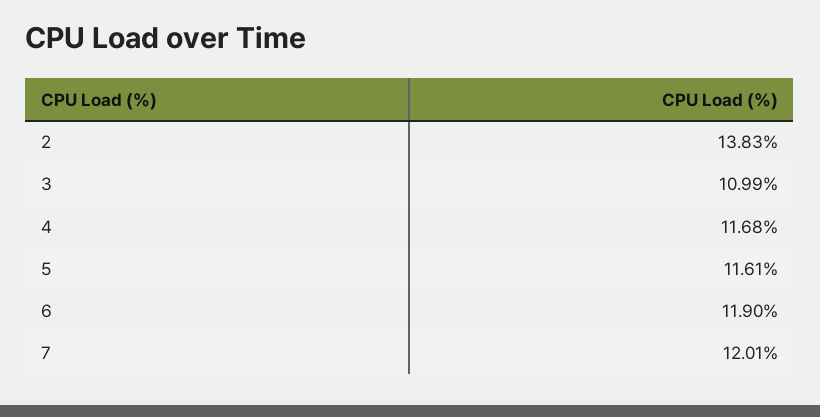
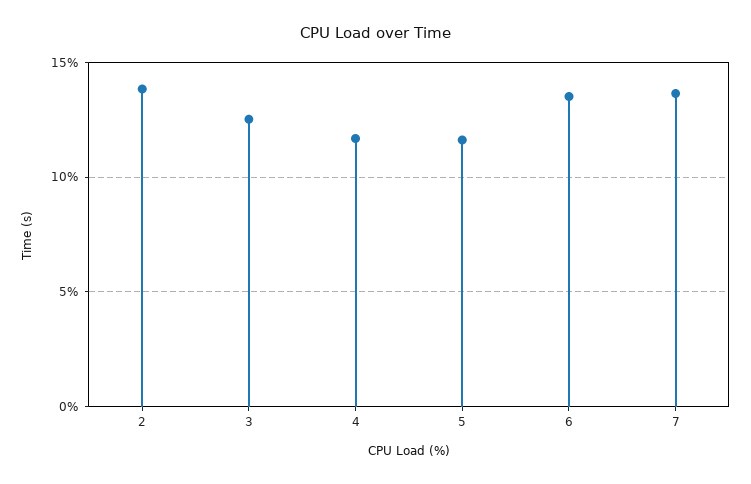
  {
    "2": 13.83,
-   "3": 10.99,
+   "3": 12.5,
    "4": 11.68,
    "5": 11.61,
-   "6": 11.9,
+   "6": 13.5,
-   "7": 12.01
+   "7": 13.5
  }

